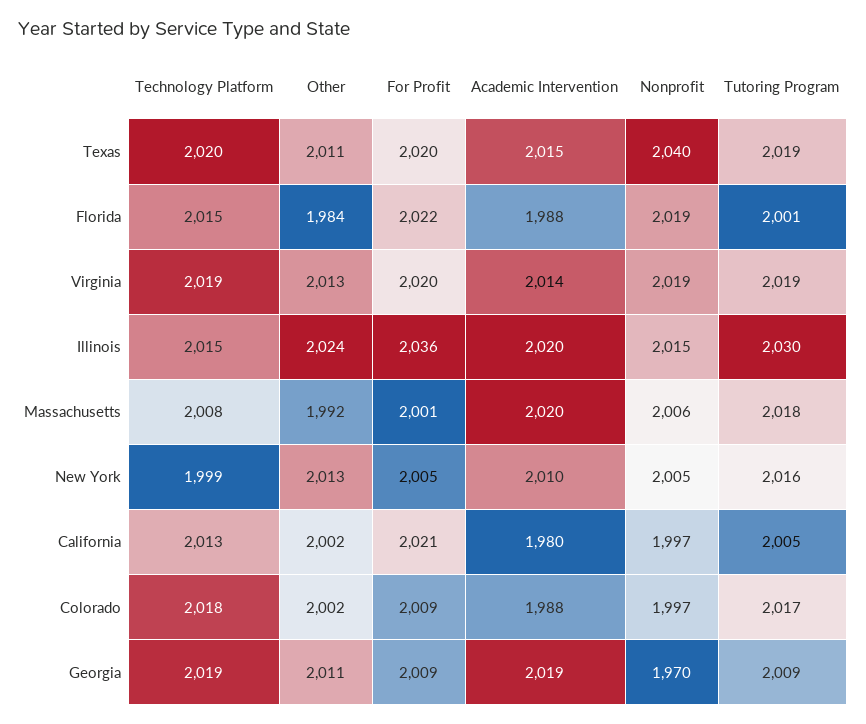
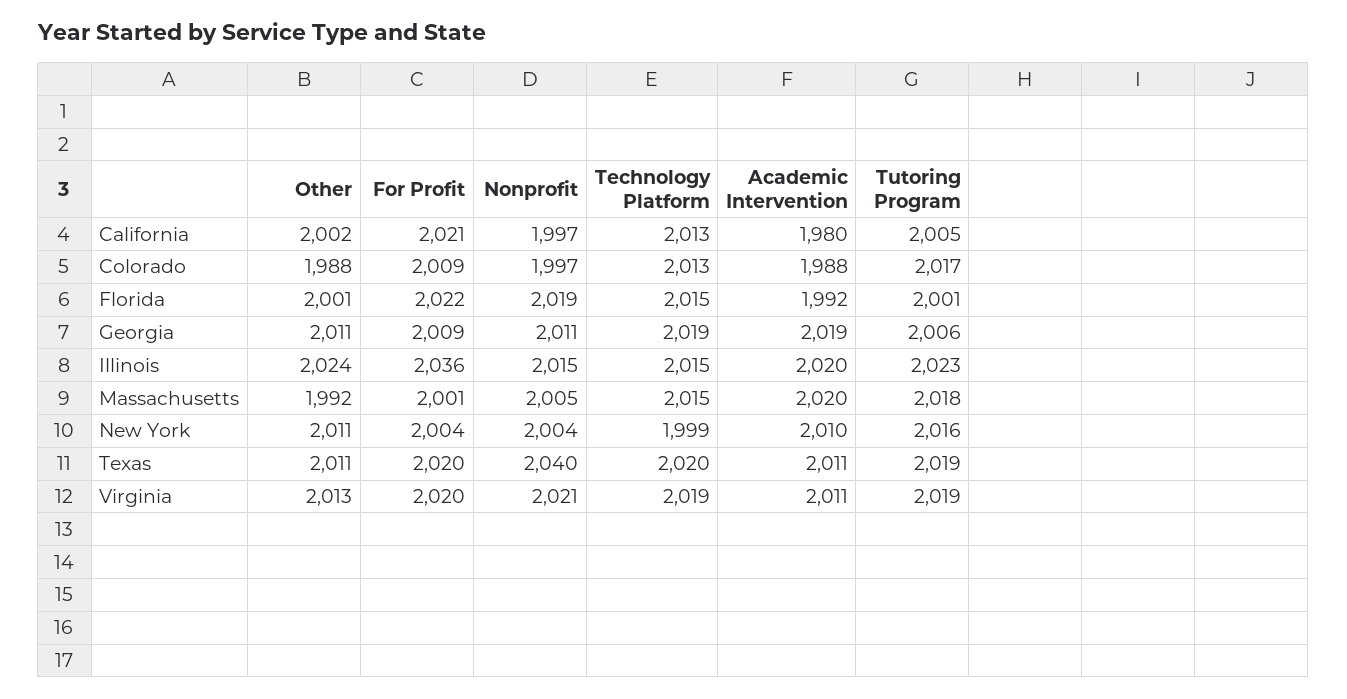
  {
    "Technology Platform": {
      "Texas": 2020,
      "Florida": 2015,
      "Virginia": 2019,
      "Illinois": 2015,
-     "Massachusetts": 2008,
+     "Massachusetts": 2015,
      "New York": 1999,
      "California": 2013,
-     "Colorado": 2018,
+     "Colorado": 2013,
      "Georgia": 2019
    },
    "Other": {
      "Texas": 2011,
-     "Florida": 1984,
+     "Florida": 2001,
      "Virginia": 2013,
      "Illinois": 2024,
      "Massachusetts": 1992,
-     "New York": 2013,
+     "New York": 2011,
      "California": 2002,
-     "Colorado": 2002,
+     "Colorado": 1988,
      "Georgia": 2011
    },
    "For Profit": {
      "Texas": 2020,
      "Florida": 2022,
      "Virginia": 2020,
      "Illinois": 2036,
      "Massachusetts": 2001,
-     "New York": 2005,
+     "New York": 2004,
      "California": 2021,
      "Colorado": 2009,
      "Georgia": 2009
    },
    "Academic Intervention": {
-     "Texas": 2015,
+     "Texas": 2011,
-     "Florida": 1988,
+     "Florida": 1992,
-     "Virginia": 2014,
+     "Virginia": 2011,
      "Illinois": 2020,
      "Massachusetts": 2020,
      "New York": 2010,
      "California": 1980,
      "Colorado": 1988,
      "Georgia": 2019
    },
    "Nonprofit": {
      "Texas": 2040,
      "Florida": 2019,
-     "Virginia": 2019,
+     "Virginia": 2021,
      "Illinois": 2015,
-     "Massachusetts": 2006,
+     "Massachusetts": 2005,
-     "New York": 2005,
+     "New York": 2004,
      "California": 1997,
      "Colorado": 1997,
-     "Georgia": 1970
+     "Georgia": 2011
    },
    "Tutoring Program": {
      "Texas": 2019,
      "Florida": 2001,
      "Virginia": 2019,
-     "Illinois": 2030,
+     "Illinois": 2023,
      "Massachusetts": 2018,
      "New York": 2016,
      "California": 2005,
      "Colorado": 2017,
-     "Georgia": 2009
+     "Georgia": 2006
    }
  }

